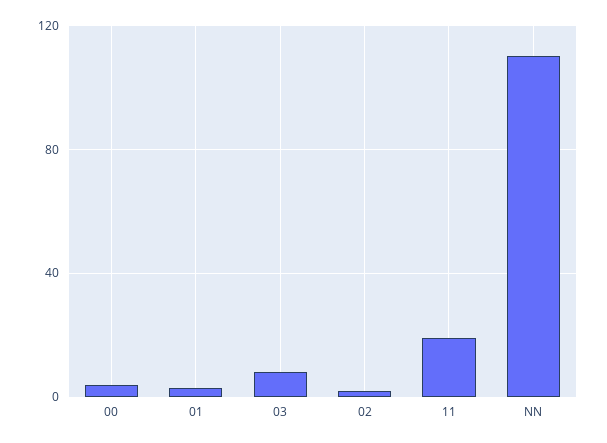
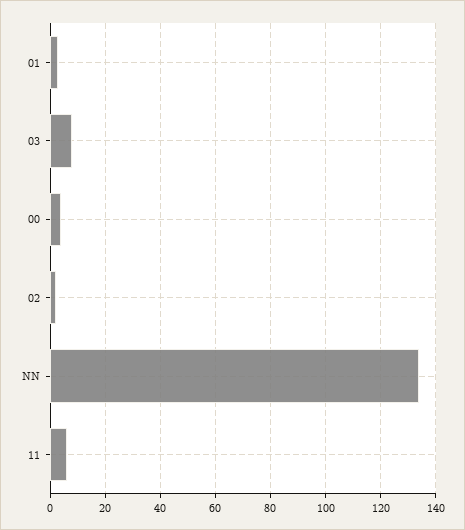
  {
    "00": 5,
    "01": 5,
    "03": 10,
    "02": 0,
-   "11": 20,
+   "11": 5,
-   "NN": 110
+   "NN": 135
  }

